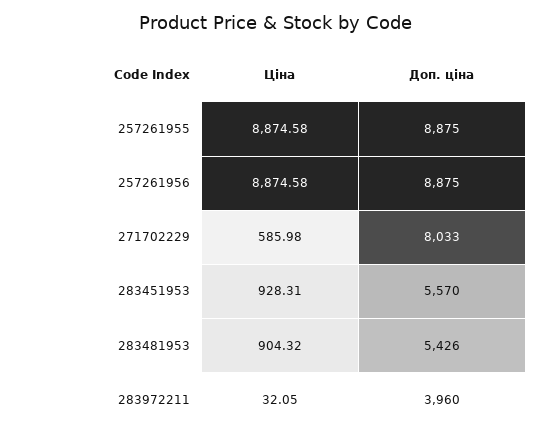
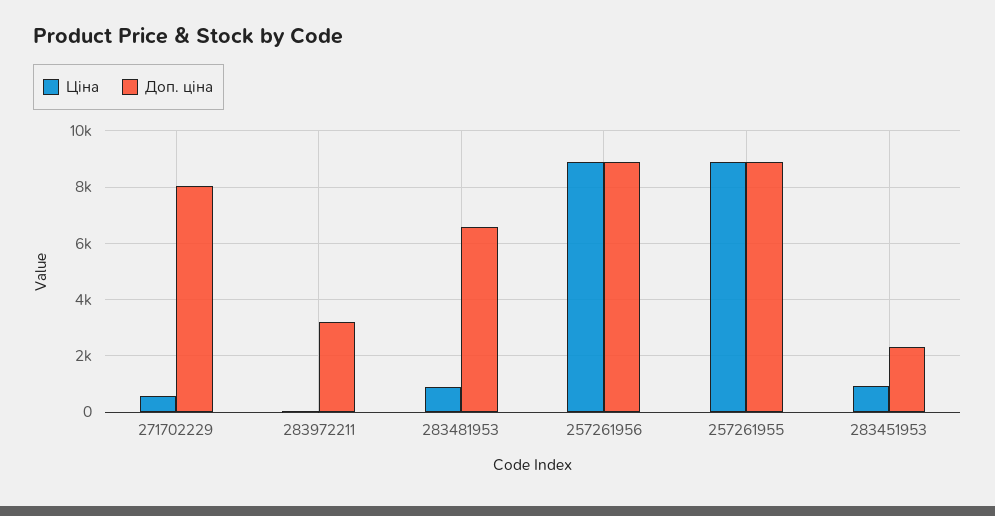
  {
    "Ціна": {
      "257261955": 8874.58,
      "257261956": 8874.58,
      "271702229": 585.98,
      "283451953": 928.31,
      "283481953": 904.32,
      "283972211": 32.05
    },
    "Доп. ціна": {
      "257261955": 8875,
      "257261956": 8875,
      "271702229": 8033,
-     "283451953": 5570,
+     "283451953": 2250,
-     "283481953": 5426,
+     "283481953": 6500,
-     "283972211": 3960
+     "283972211": 3250
    }
  }

